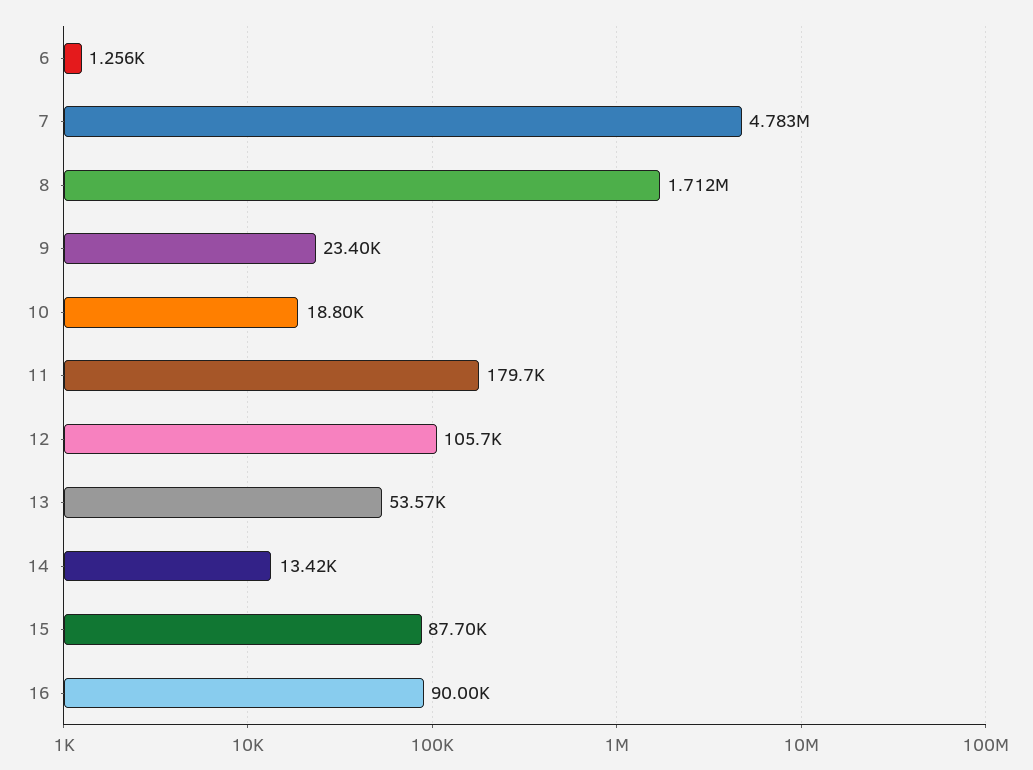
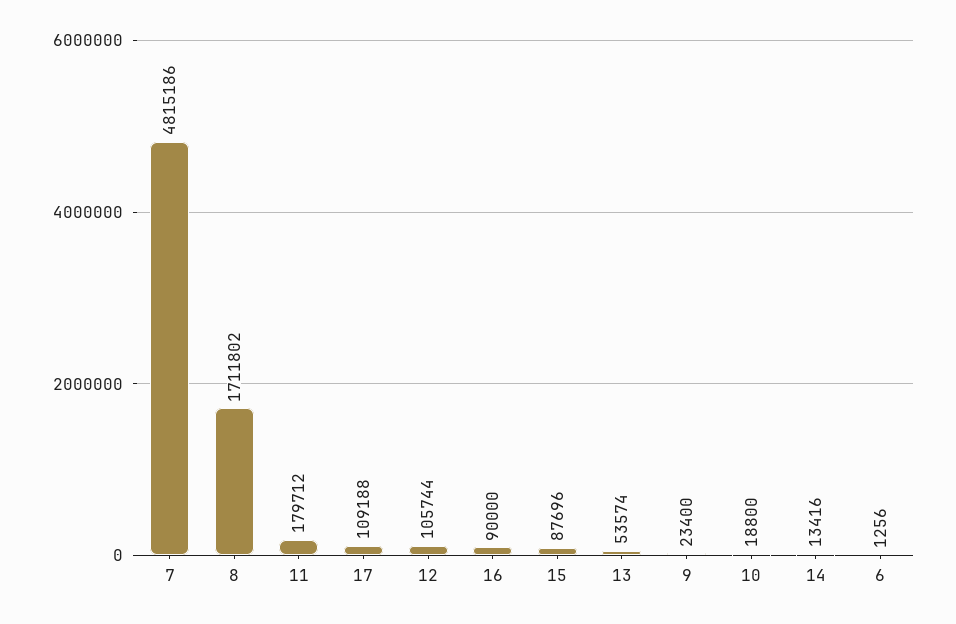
  {
    "6": 1256,
-   "7": 4783000,
+   "7": 4815186,
    "8": 1711802,
    "9": 23400,
    "10": 18800,
    "11": 179712,
    "12": 105744,
    "13": 53574,
    "14": 13416,
    "15": 87696,
-   "16": 90000
+   "16": 90000,
+   "17": 109188
  }

